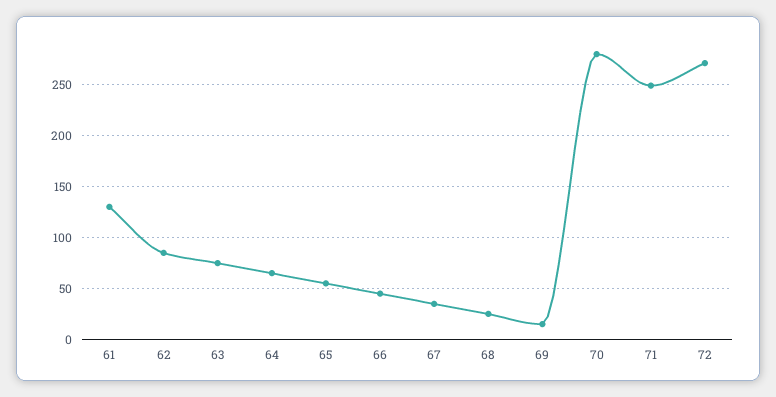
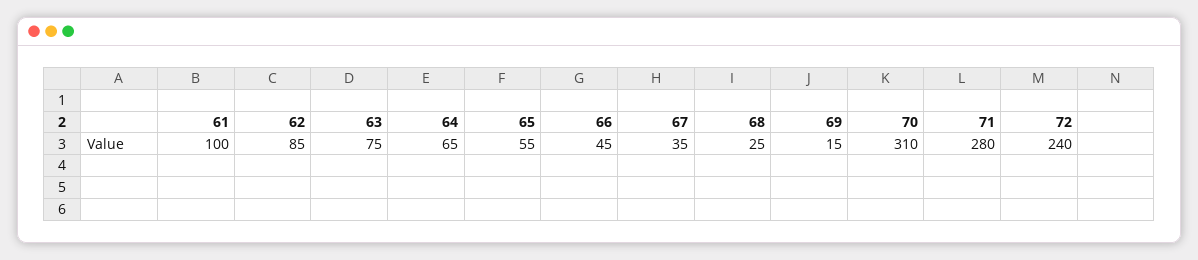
  {
-   "61": 130,
+   "61": 100,
    "62": 85,
    "63": 75,
    "64": 65,
    "65": 55,
    "66": 45,
    "67": 35,
    "68": 25,
    "69": 15,
-   "70": 280,
+   "70": 310,
-   "71": 250,
+   "71": 280,
-   "72": 270
+   "72": 240
  }

